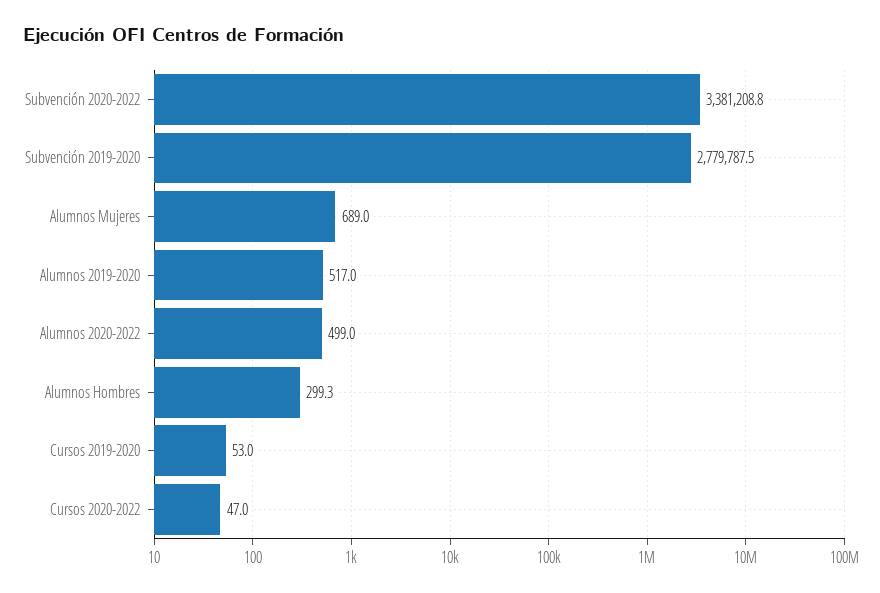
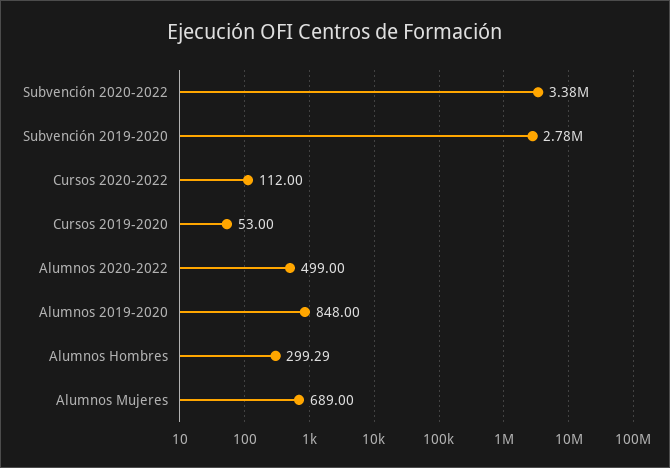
  {
    "Subvención 2020-2022": 3381208.8,
    "Subvención 2019-2020": 2779787.5,
    "Alumnos Mujeres": 689,
-   "Alumnos 2019-2020": 517,
+   "Alumnos 2019-2020": 848,
    "Alumnos 2020-2022": 499,
    "Alumnos Hombres": 299.29,
    "Cursos 2019-2020": 53,
-   "Cursos 2020-2022": 47
+   "Cursos 2020-2022": 112
  }

